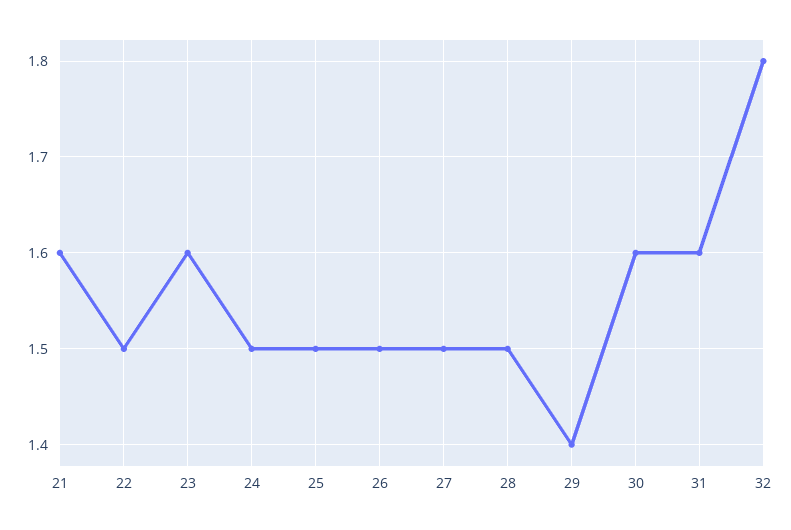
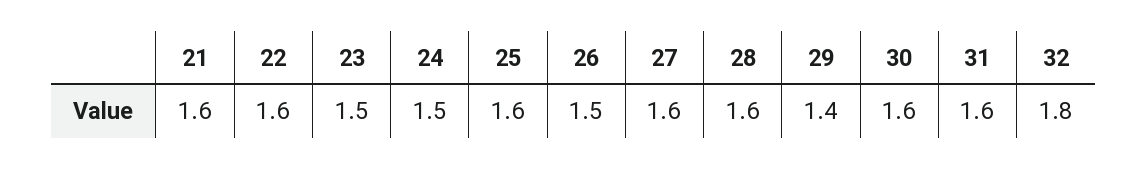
  {
    "21": 1.6,
-   "22": 1.5,
+   "22": 1.6,
-   "23": 1.6,
+   "23": 1.5,
    "24": 1.5,
-   "25": 1.5,
+   "25": 1.6,
    "26": 1.5,
-   "27": 1.5,
+   "27": 1.6,
-   "28": 1.5,
+   "28": 1.6,
    "29": 1.4,
    "30": 1.6,
    "31": 1.6,
    "32": 1.8
  }

